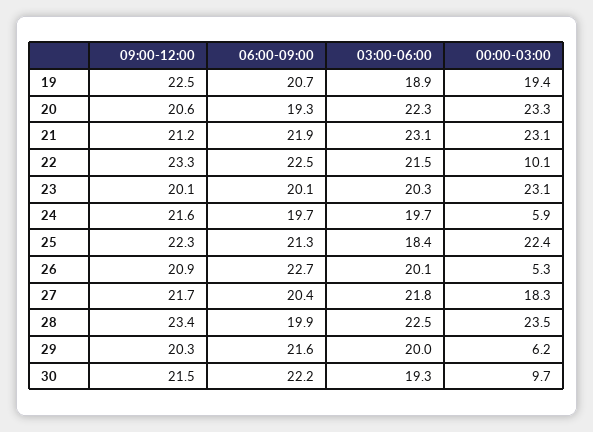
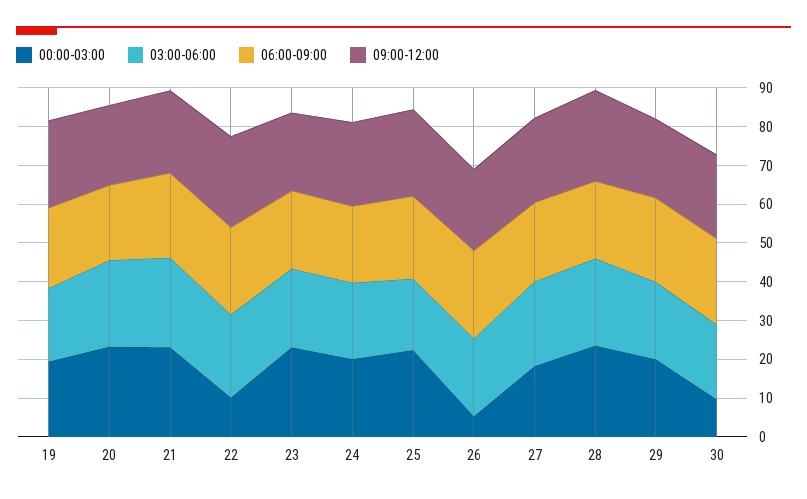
  {
    "09:00-12:00": {
      "19": 22.5,
      "20": 20.6,
      "21": 21.2,
      "22": 23.3,
      "23": 20.1,
      "24": 21.6,
      "25": 22.3,
      "26": 20.9,
      "27": 21.7,
      "28": 23.4,
      "29": 20.3,
      "30": 21.5
    },
    "06:00-09:00": {
      "19": 20.7,
      "20": 19.3,
      "21": 21.9,
      "22": 22.5,
      "23": 20.1,
      "24": 19.7,
      "25": 21.3,
      "26": 22.7,
      "27": 20.4,
      "28": 19.9,
      "29": 21.6,
      "30": 22.2
    },
    "03:00-06:00": {
      "19": 18.9,
      "20": 22.3,
      "21": 23.1,
      "22": 21.5,
      "23": 20.3,
      "24": 19.7,
      "25": 18.4,
      "26": 20.1,
      "27": 21.8,
      "28": 22.5,
      "29": 20,
      "30": 19.3
    },
    "00:00-03:00": {
      "19": 19.4,
      "20": 23.3,
      "21": 23.1,
      "22": 10.1,
      "23": 23.1,
-     "24": 5.9,
+     "24": 20,
      "25": 22.4,
      "26": 5.3,
      "27": 18.3,
      "28": 23.5,
-     "29": 6.2,
+     "29": 20,
      "30": 9.7
    }
  }

